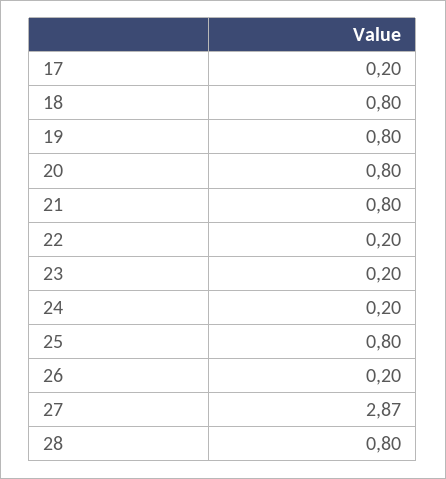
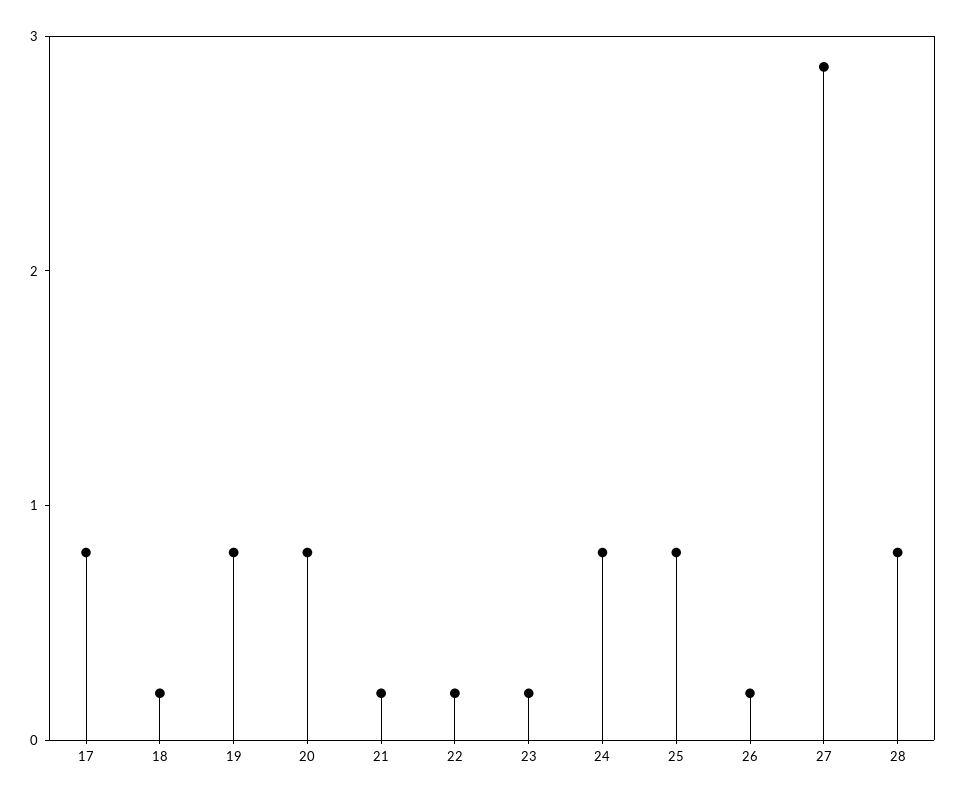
  {
-   "17": 0.2,
+   "17": 0.8,
-   "18": 0.8,
+   "18": 0.2,
    "19": 0.8,
    "20": 0.8,
-   "21": 0.8,
+   "21": 0.2,
    "22": 0.2,
    "23": 0.2,
-   "24": 0.2,
+   "24": 0.8,
    "25": 0.8,
    "26": 0.2,
    "27": 2.87,
    "28": 0.8
  }

